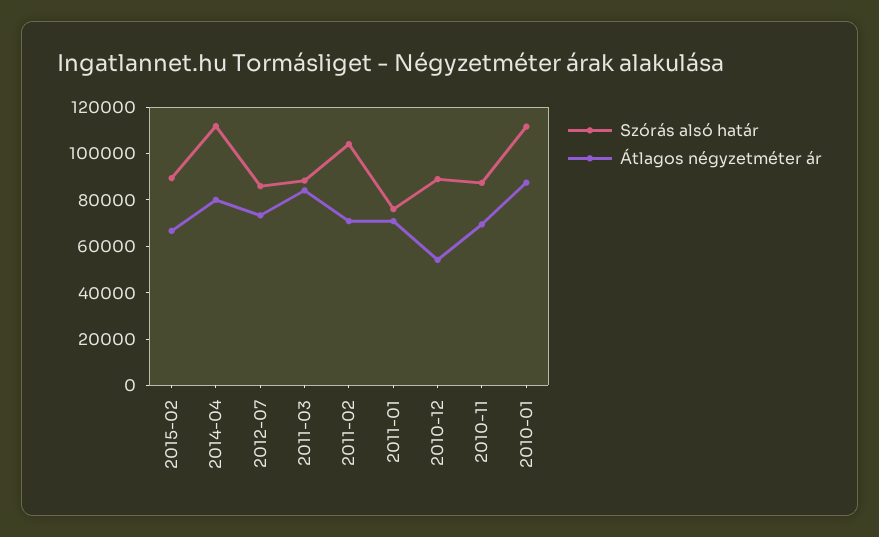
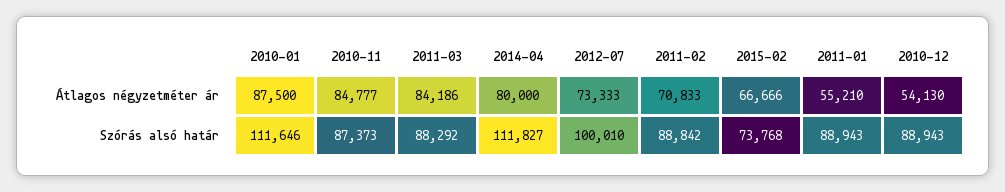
  {
    "Szórás alsó határ": {
-     "2015-02": 90000,
+     "2015-02": 73768,
      "2014-04": 111827,
-     "2012-07": 85000,
+     "2012-07": 100010,
      "2011-03": 88292,
-     "2011-02": 105000,
+     "2011-02": 88842,
-     "2011-01": 75000,
+     "2011-01": 88943,
      "2010-12": 88943,
      "2010-11": 87373,
      "2010-01": 111646
    },
    "Átlagos négyzetméter ár": {
      "2015-02": 66666,
      "2014-04": 80000,
      "2012-07": 73333,
      "2011-03": 84186,
      "2011-02": 70833,
-     "2011-01": 70000,
+     "2011-01": 55210,
      "2010-12": 54130,
-     "2010-11": 70000,
+     "2010-11": 84777,
      "2010-01": 87500
    }
  }

